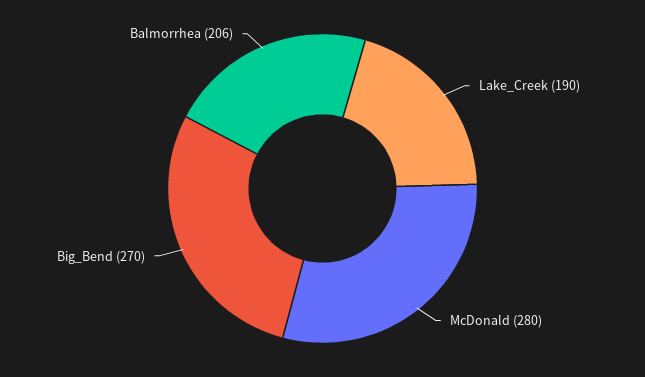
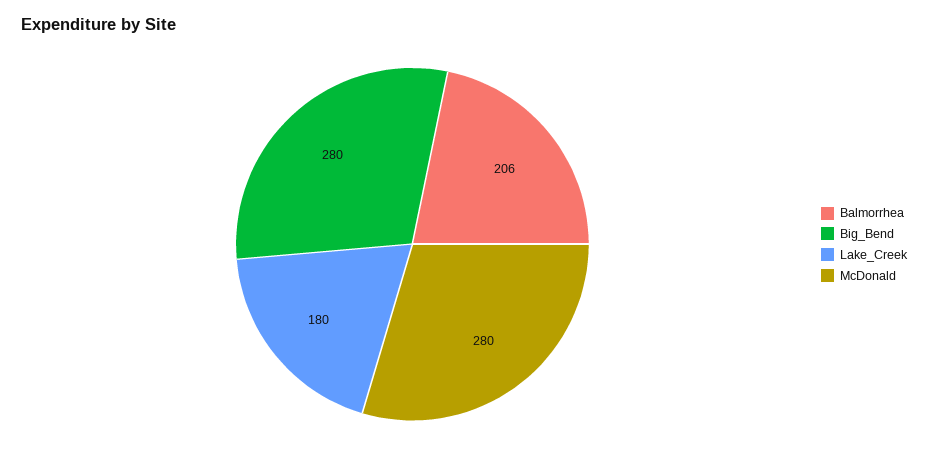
  {
-   "Lake_Creek": 190,
+   "Lake_Creek": 180,
    "McDonald": 280,
-   "Big_Bend": 270,
+   "Big_Bend": 280,
    "Balmorrhea": 206
  }

